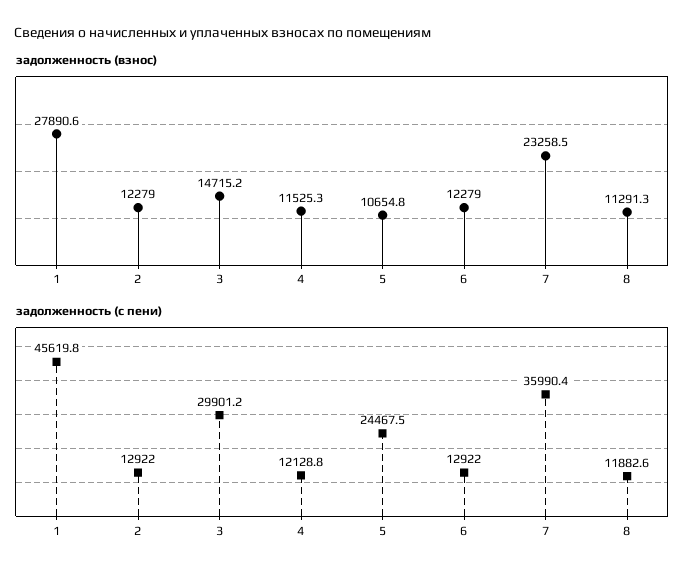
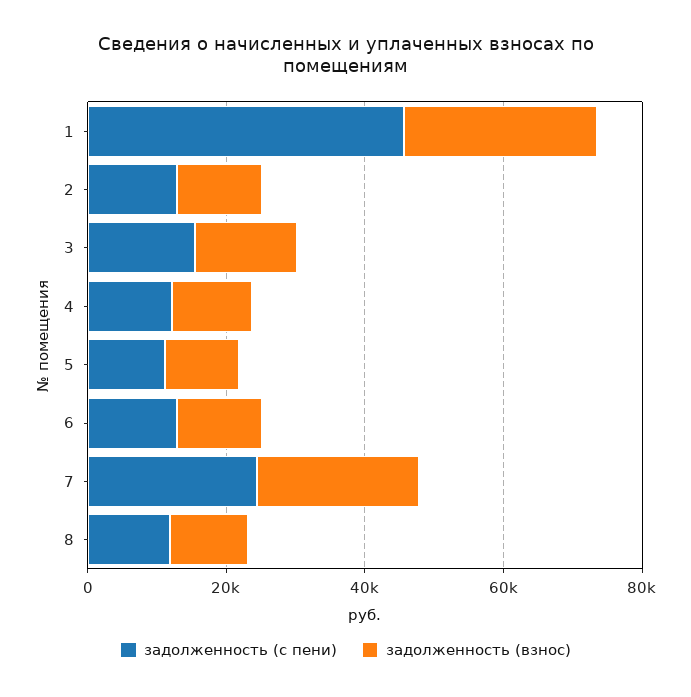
  {
    "задолженность (взнос)": {
      "1": 27890.6,
      "2": 12279,
      "3": 14715.2,
      "4": 11525.3,
      "5": 10654.8,
      "6": 12279,
      "7": 23258.5,
      "8": 11291.3
    },
    "задолженность (с пени)": {
      "1": 45619.8,
      "2": 12922,
-     "3": 29901.2,
+     "3": 15000,
      "4": 12128.8,
-     "5": 24467.5,
+     "5": 10000,
      "6": 12922,
-     "7": 35990.4,
+     "7": 25000,
      "8": 11882.6
    }
  }

